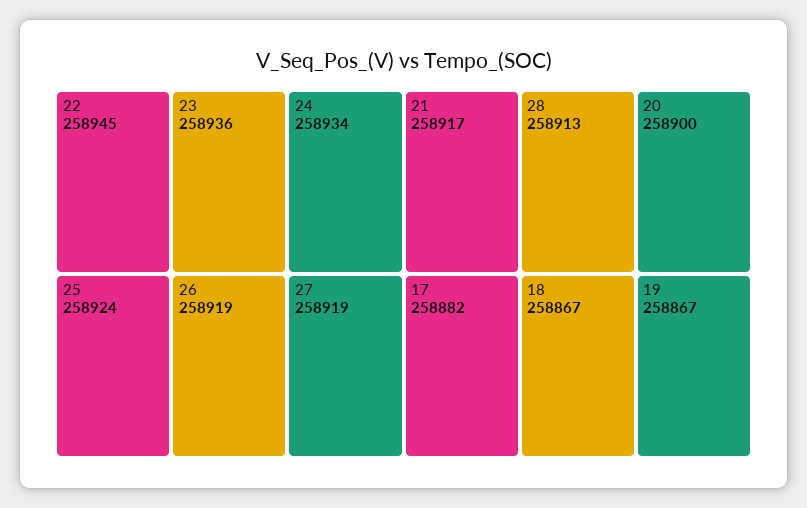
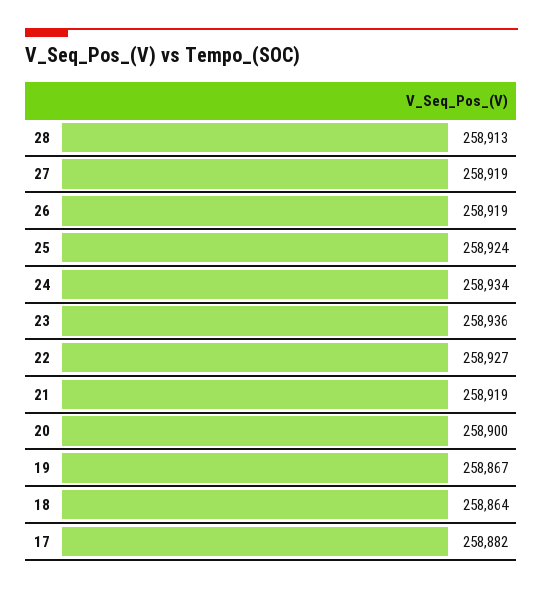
  {
-   "22": 258945,
+   "22": 258927,
    "23": 258936,
    "24": 258934,
    "25": 258924,
    "26": 258919,
    "27": 258919,
-   "21": 258917,
+   "21": 258919,
    "28": 258913,
    "20": 258900,
    "17": 258882,
-   "18": 258867,
+   "18": 258864,
    "19": 258867
  }

